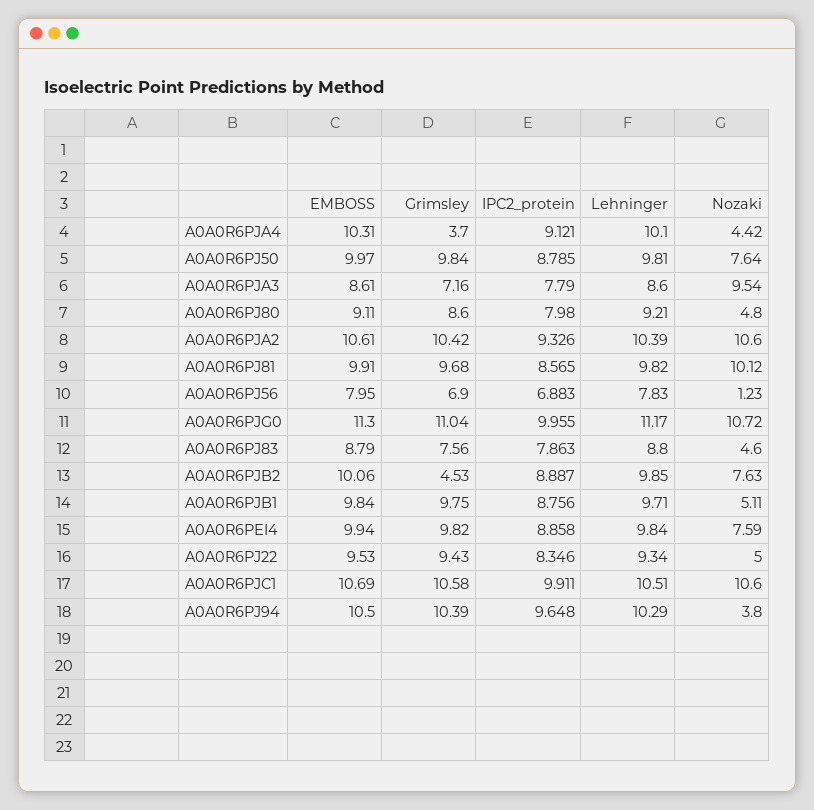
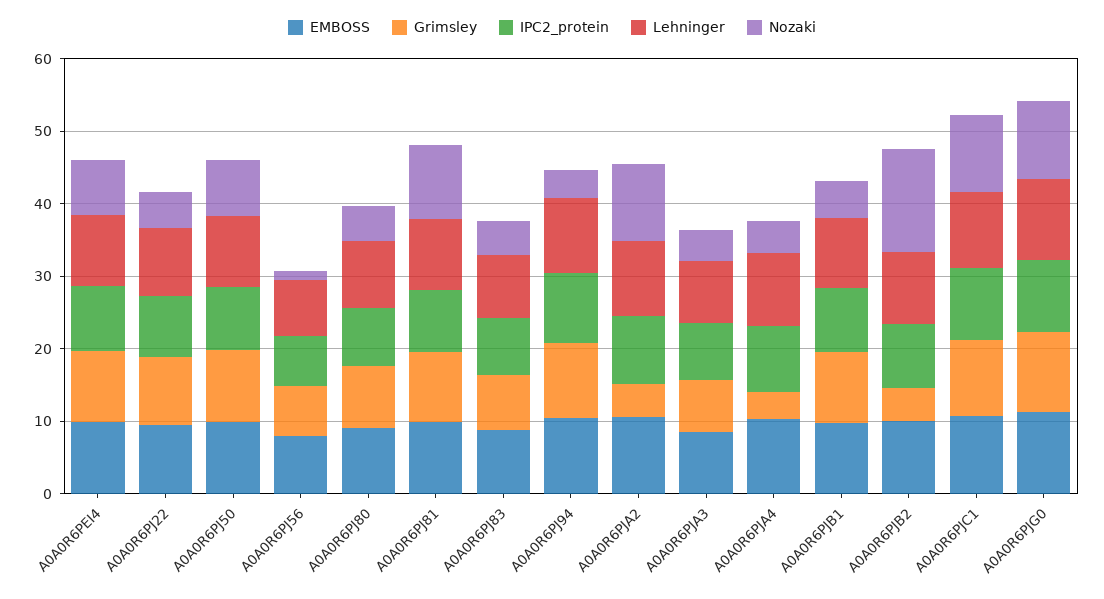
  {
    "EMBOSS": {
      "A0A0R6PJA4": 10.31,
      "A0A0R6PJ50": 9.97,
      "A0A0R6PJA3": 8.61,
      "A0A0R6PJ80": 9.11,
      "A0A0R6PJA2": 10.61,
      "A0A0R6PJ81": 9.91,
      "A0A0R6PJ56": 7.95,
      "A0A0R6PJG0": 11.3,
      "A0A0R6PJ83": 8.79,
      "A0A0R6PJB2": 10.06,
      "A0A0R6PJB1": 9.84,
      "A0A0R6PEI4": 9.94,
      "A0A0R6PJ22": 9.53,
      "A0A0R6PJC1": 10.69,
      "A0A0R6PJ94": 10.5
    },
    "Grimsley": {
      "A0A0R6PJA4": 3.7,
      "A0A0R6PJ50": 9.84,
      "A0A0R6PJA3": 7.16,
      "A0A0R6PJ80": 8.6,
-     "A0A0R6PJA2": 10.42,
+     "A0A0R6PJA2": 4,
      "A0A0R6PJ81": 9.68,
      "A0A0R6PJ56": 6.9,
      "A0A0R6PJG0": 11.04,
      "A0A0R6PJ83": 7.56,
      "A0A0R6PJB2": 4.53,
      "A0A0R6PJB1": 9.75,
      "A0A0R6PEI4": 9.82,
      "A0A0R6PJ22": 9.43,
      "A0A0R6PJC1": 10.58,
      "A0A0R6PJ94": 10.39
    },
    "IPC2_protein": {
      "A0A0R6PJA4": 9.121,
      "A0A0R6PJ50": 8.785,
      "A0A0R6PJA3": 7.79,
      "A0A0R6PJ80": 7.98,
      "A0A0R6PJA2": 9.326,
      "A0A0R6PJ81": 8.565,
      "A0A0R6PJ56": 6.883,
      "A0A0R6PJG0": 9.955,
      "A0A0R6PJ83": 7.863,
      "A0A0R6PJB2": 8.887,
      "A0A0R6PJB1": 8.756,
      "A0A0R6PEI4": 8.858,
      "A0A0R6PJ22": 8.346,
      "A0A0R6PJC1": 9.911,
      "A0A0R6PJ94": 9.648
    },
    "Lehninger": {
      "A0A0R6PJA4": 10.1,
      "A0A0R6PJ50": 9.81,
      "A0A0R6PJA3": 8.6,
      "A0A0R6PJ80": 9.21,
      "A0A0R6PJA2": 10.39,
      "A0A0R6PJ81": 9.82,
      "A0A0R6PJ56": 7.83,
      "A0A0R6PJG0": 11.17,
      "A0A0R6PJ83": 8.8,
      "A0A0R6PJB2": 9.85,
      "A0A0R6PJB1": 9.71,
      "A0A0R6PEI4": 9.84,
      "A0A0R6PJ22": 9.34,
      "A0A0R6PJC1": 10.51,
      "A0A0R6PJ94": 10.29
    },
    "Nozaki": {
      "A0A0R6PJA4": 4.42,
      "A0A0R6PJ50": 7.64,
-     "A0A0R6PJA3": 9.54,
+     "A0A0R6PJA3": 4,
      "A0A0R6PJ80": 4.8,
      "A0A0R6PJA2": 10.6,
      "A0A0R6PJ81": 10.12,
      "A0A0R6PJ56": 1.23,
      "A0A0R6PJG0": 10.72,
      "A0A0R6PJ83": 4.6,
-     "A0A0R6PJB2": 7.63,
+     "A0A0R6PJB2": 14,
      "A0A0R6PJB1": 5.11,
      "A0A0R6PEI4": 7.59,
      "A0A0R6PJ22": 5,
      "A0A0R6PJC1": 10.6,
      "A0A0R6PJ94": 3.8
    }
  }

